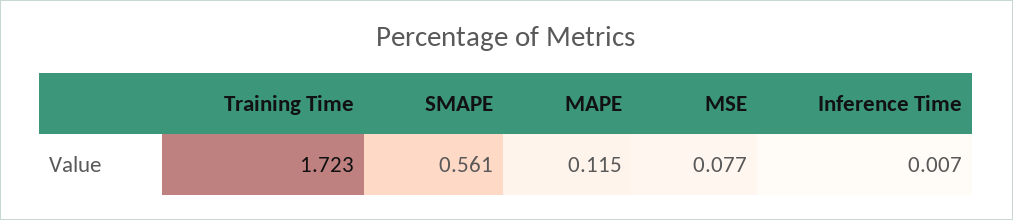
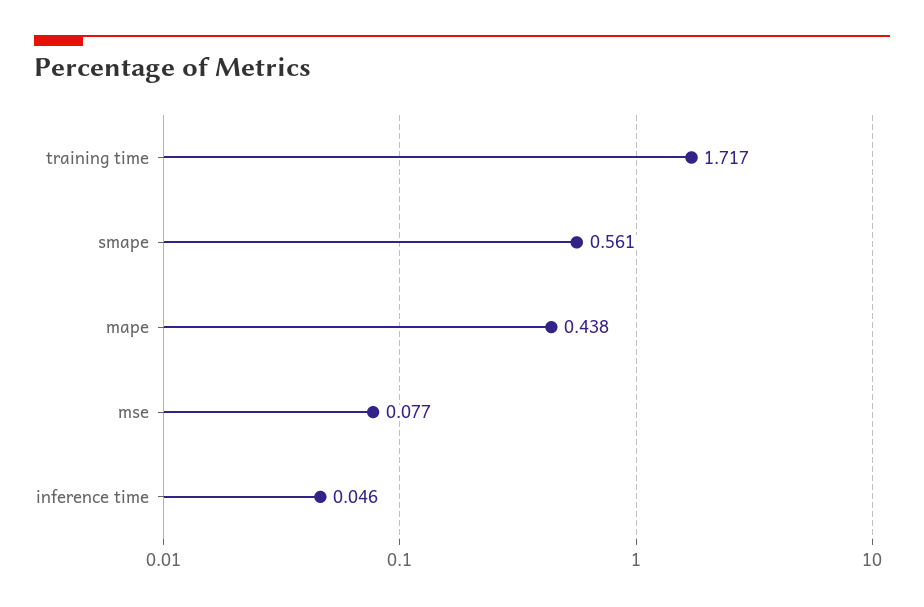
  {
-   "Training Time": 1.723,
+   "Training Time": 1.717,
    "SMAPE": 0.561,
-   "MAPE": 0.115,
+   "MAPE": 0.438,
    "MSE": 0.077,
-   "Inference Time": 0.007
+   "Inference Time": 0.046
  }

